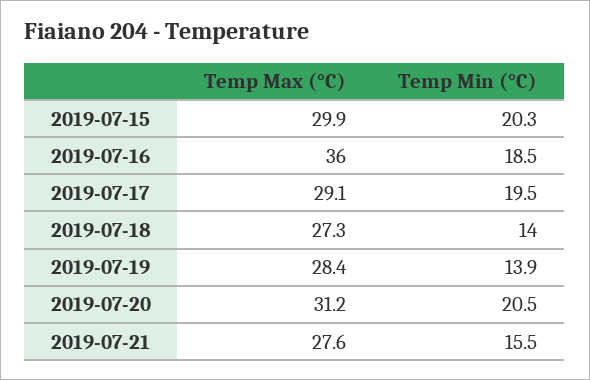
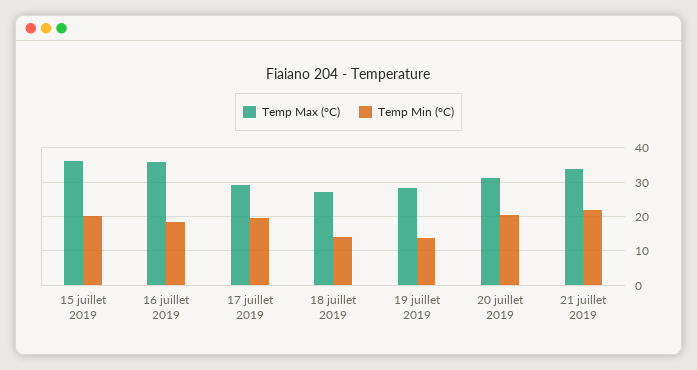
  {
    "Temp Max (°C)": {
-     "2019-07-15": 29.9,
+     "2019-07-15": 36,
      "2019-07-16": 36,
      "2019-07-17": 29.1,
      "2019-07-18": 27.3,
      "2019-07-19": 28.4,
      "2019-07-20": 31.2,
-     "2019-07-21": 27.6
+     "2019-07-21": 34
    },
    "Temp Min (°C)": {
      "2019-07-15": 20.3,
      "2019-07-16": 18.5,
      "2019-07-17": 19.5,
      "2019-07-18": 14,
      "2019-07-19": 13.9,
      "2019-07-20": 20.5,
-     "2019-07-21": 15.5
+     "2019-07-21": 22
    }
  }

